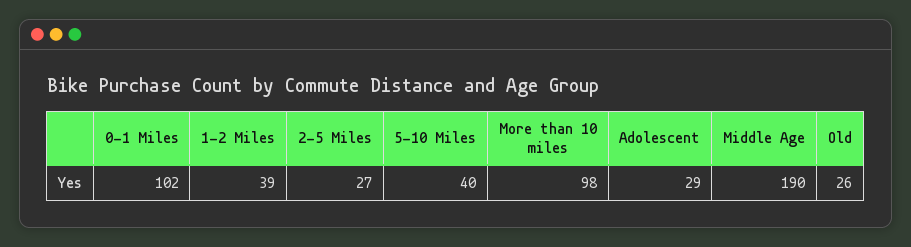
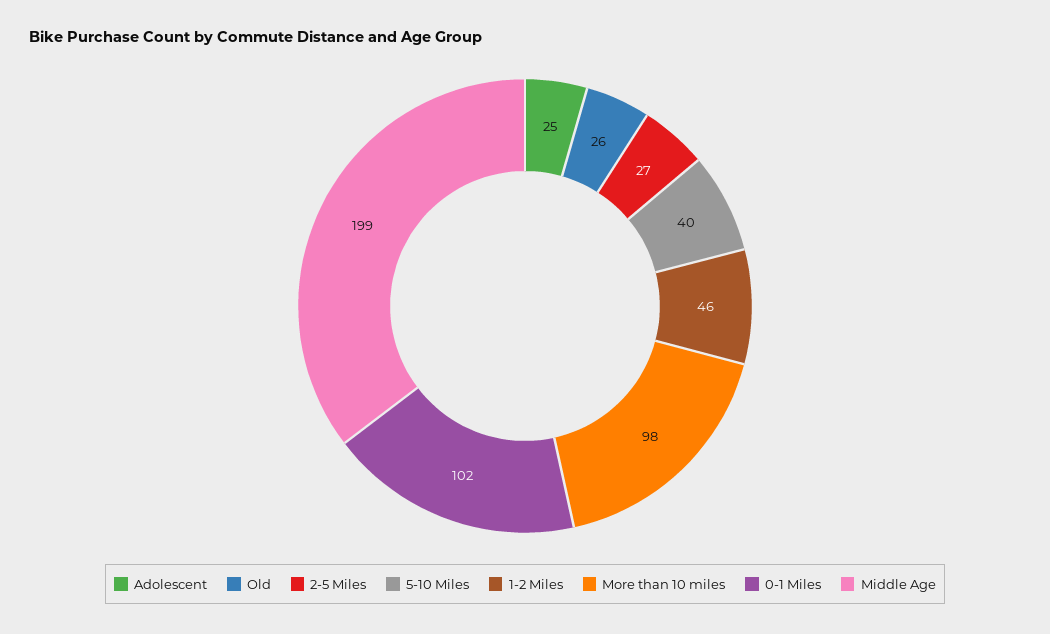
  {
    "0-1 Miles": 102,
-   "1-2 Miles": 39,
+   "1-2 Miles": 46,
    "2-5 Miles": 27,
    "5-10 Miles": 40,
    "More than 10 miles": 98,
-   "Adolescent": 29,
+   "Adolescent": 25,
-   "Middle Age": 190,
+   "Middle Age": 199,
    "Old": 26
  }

